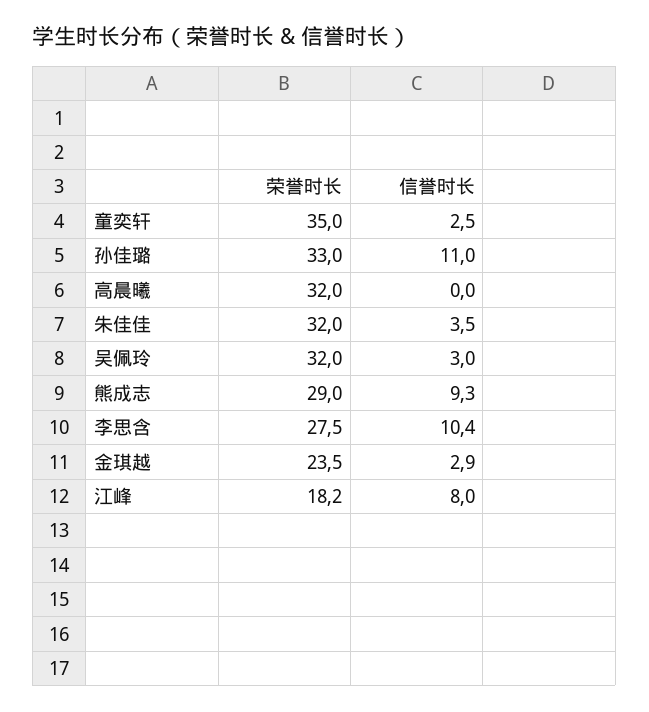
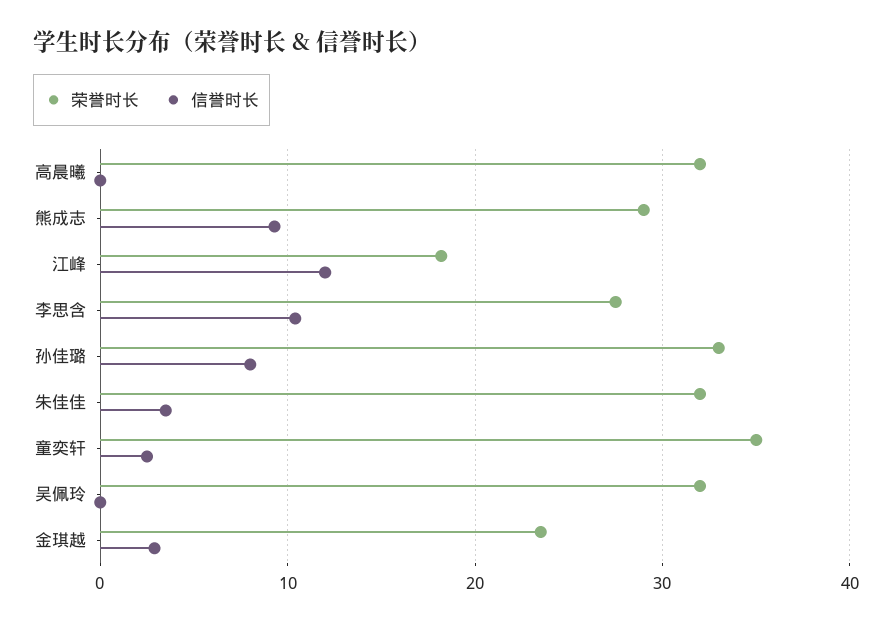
  {
    "荣誉时长": {
      "童奕轩": 35,
      "孙佳璐": 33,
      "高晨曦": 32,
      "朱佳佳": 32,
      "吴佩玲": 32,
      "熊成志": 29,
      "李思含": 27.5,
      "金琪越": 23.5,
      "江峰": 18.2
    },
    "信誉时长": {
      "童奕轩": 2.5,
-     "孙佳璐": 11,
+     "孙佳璐": 8,
      "高晨曦": 0,
      "朱佳佳": 3.5,
-     "吴佩玲": 3,
+     "吴佩玲": 0,
      "熊成志": 9.3,
      "李思含": 10.4,
      "金琪越": 2.9,
-     "江峰": 8
+     "江峰": 12
    }
  }

